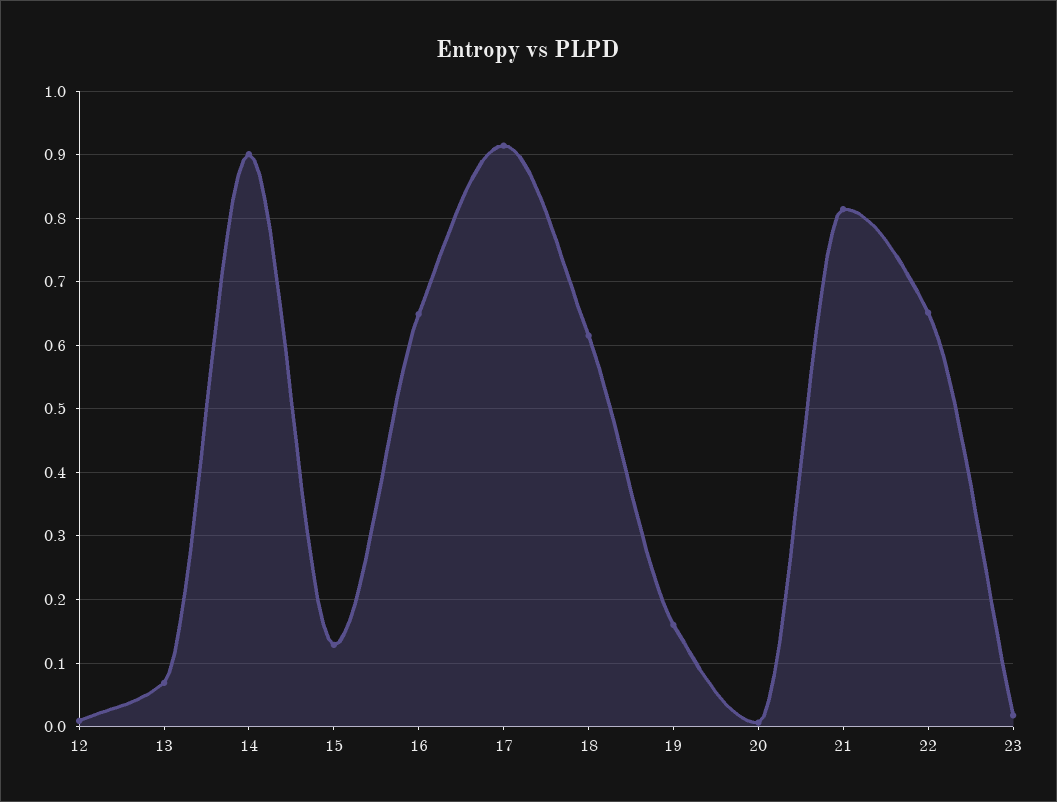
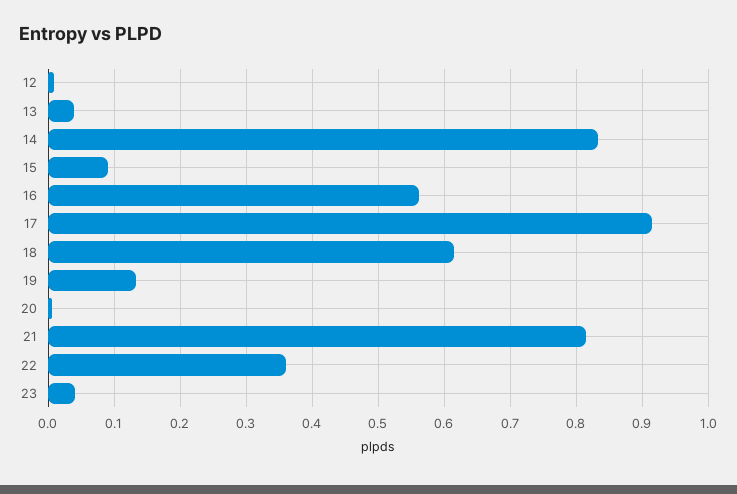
  {
    "12": 0.01,
-   "13": 0.07,
+   "13": 0.04,
-   "14": 0.9,
+   "14": 0.83,
-   "15": 0.13,
+   "15": 0.09,
-   "16": 0.65,
+   "16": 0.56,
    "17": 0.91,
    "18": 0.62,
-   "19": 0.16,
+   "19": 0.13,
    "20": 0.01,
    "21": 0.81,
-   "22": 0.65,
+   "22": 0.36,
-   "23": 0.02
+   "23": 0.04
  }

